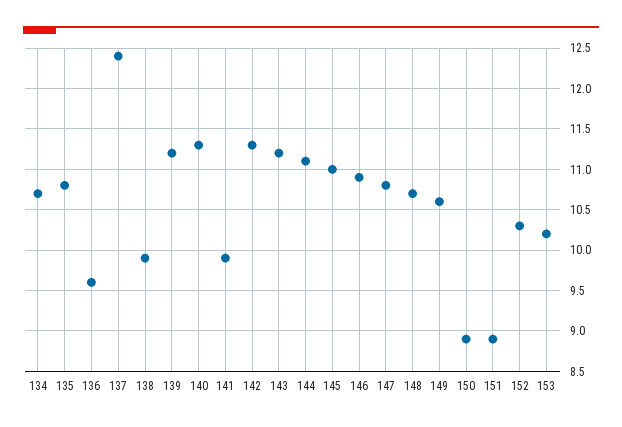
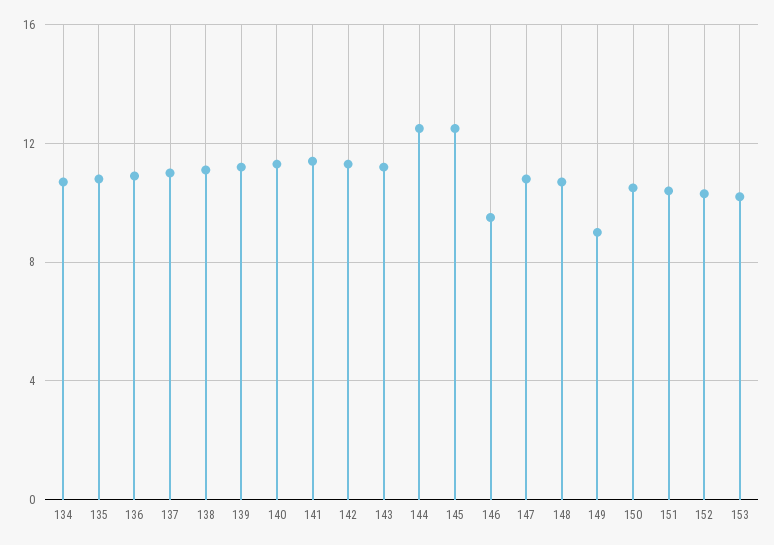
  {
    "134": 10.7,
    "135": 10.8,
-   "136": 9.6,
+   "136": 11,
-   "137": 12.4,
+   "137": 11,
-   "138": 9.9,
+   "138": 11,
    "139": 11.2,
    "140": 11.3,
-   "141": 9.9,
+   "141": 11.5,
    "142": 11.3,
    "143": 11.2,
-   "144": 11.1,
+   "144": 12.5,
-   "145": 11,
+   "145": 12.5,
-   "146": 10.9,
+   "146": 9.5,
    "147": 10.8,
    "148": 10.7,
-   "149": 10.6,
+   "149": 9,
-   "150": 8.9,
+   "150": 10.5,
-   "151": 8.9,
+   "151": 10.5,
    "152": 10.3,
    "153": 10.2
  }

